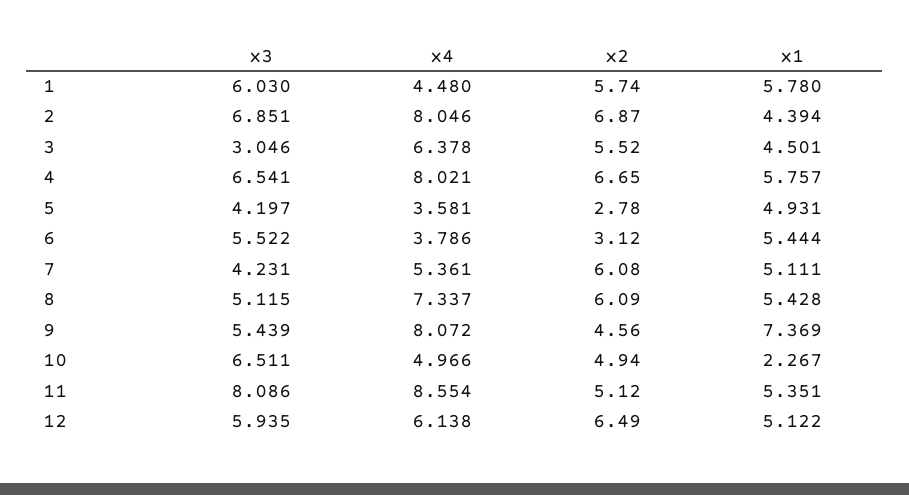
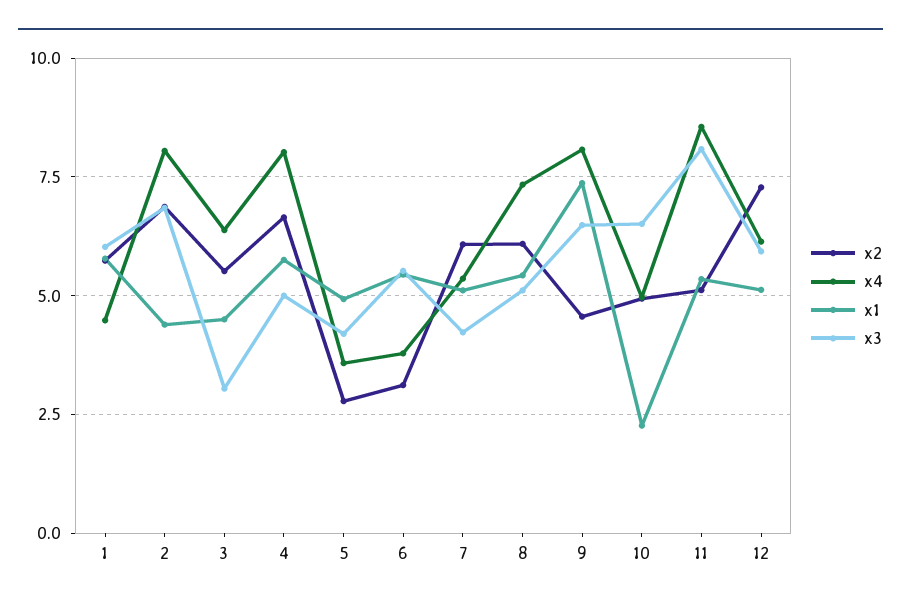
  {
    "x3": {
      "1": 6.03,
      "2": 6.851,
      "3": 3.046,
-     "4": 6.541,
+     "4": 5,
      "5": 4.197,
      "6": 5.522,
      "7": 4.231,
      "8": 5.115,
-     "9": 5.439,
+     "9": 6.5,
      "10": 6.511,
      "11": 8.086,
      "12": 5.935
    },
    "x4": {
      "1": 4.48,
      "2": 8.046,
      "3": 6.378,
      "4": 8.021,
      "5": 3.581,
      "6": 3.786,
      "7": 5.361,
      "8": 7.337,
      "9": 8.072,
      "10": 4.966,
      "11": 8.554,
      "12": 6.138
    },
    "x2": {
      "1": 5.74,
      "2": 6.87,
      "3": 5.52,
      "4": 6.65,
      "5": 2.78,
      "6": 3.12,
      "7": 6.08,
      "8": 6.09,
      "9": 4.56,
      "10": 4.94,
      "11": 5.12,
-     "12": 6.49
+     "12": 7.25
    },
    "x1": {
      "1": 5.78,
      "2": 4.394,
      "3": 4.501,
      "4": 5.757,
      "5": 4.931,
      "6": 5.444,
      "7": 5.111,
      "8": 5.428,
      "9": 7.369,
      "10": 2.267,
      "11": 5.351,
      "12": 5.122
    }
  }

